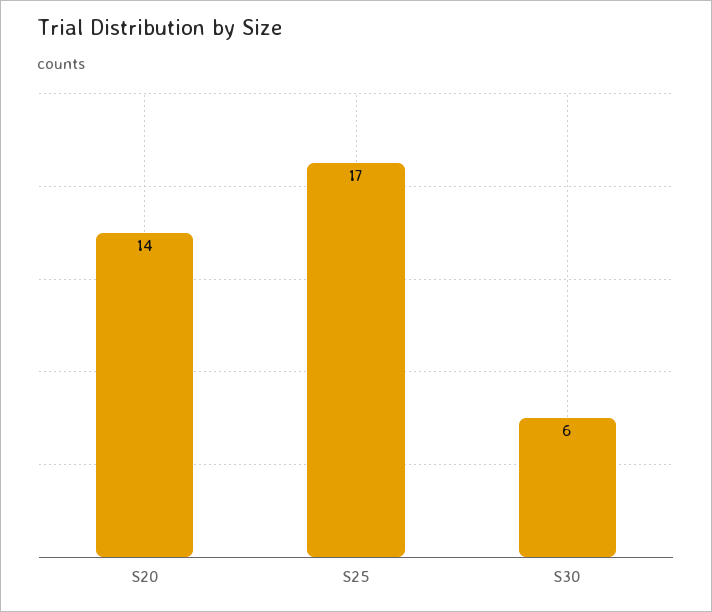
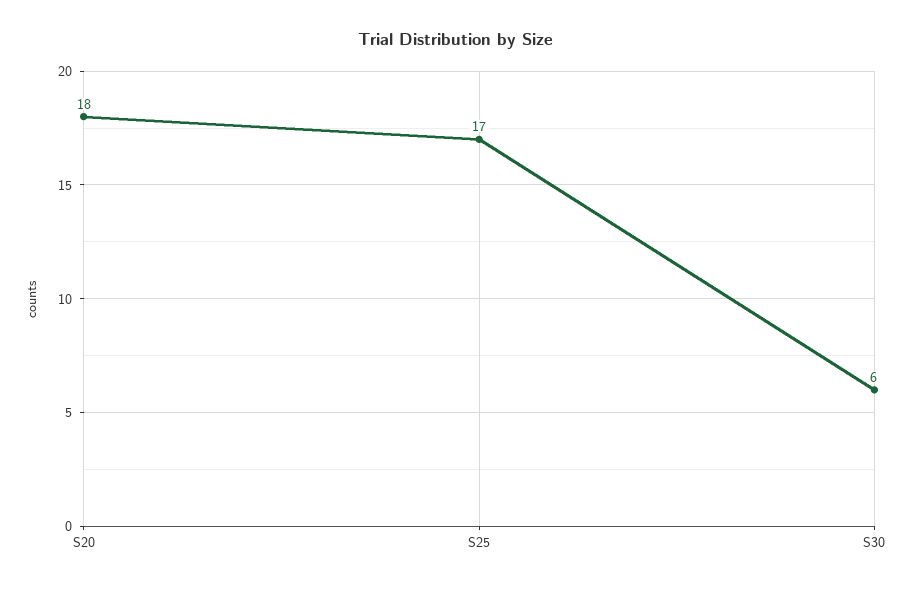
  {
-   "S20": 14,
+   "S20": 18,
    "S25": 17,
    "S30": 6
  }

